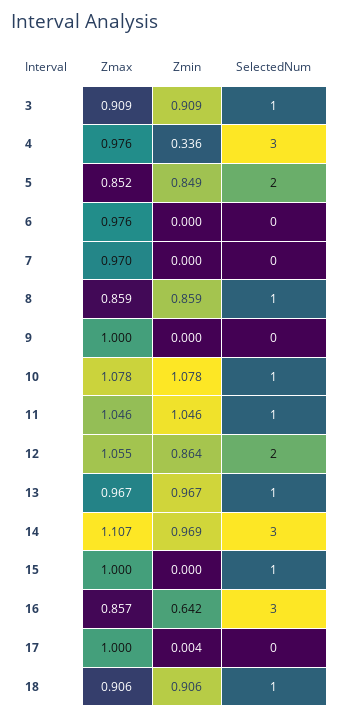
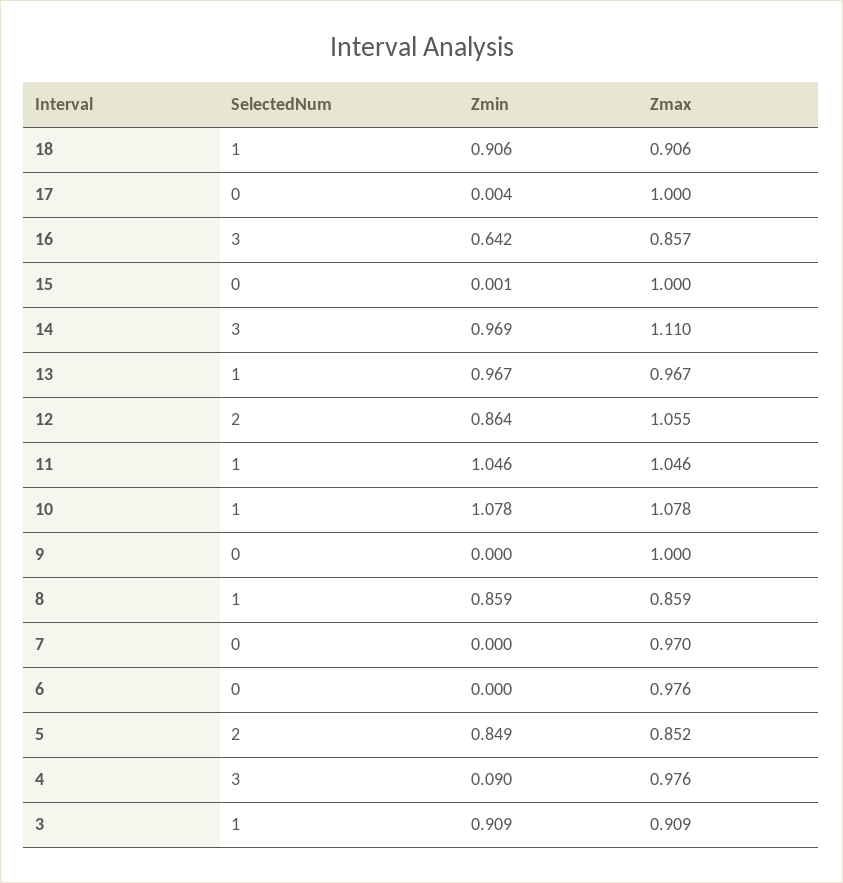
  {
    "Zmax": {
      "3": 0.909,
      "4": 0.976,
      "5": 0.852,
      "6": 0.976,
      "7": 0.97,
      "8": 0.859,
      "9": 1,
      "10": 1.078,
      "11": 1.046,
      "12": 1.055,
      "13": 0.967,
-     "14": 1.107,
+     "14": 1.11,
      "15": 1,
      "16": 0.857,
      "17": 1,
      "18": 0.906
    },
    "Zmin": {
      "3": 0.909,
-     "4": 0.336,
+     "4": 0.09,
      "5": 0.849,
      "6": 0,
      "7": 0,
      "8": 0.859,
      "9": 0,
      "10": 1.078,
      "11": 1.046,
      "12": 0.864,
      "13": 0.967,
      "14": 0.969,
-     "15": 0,
+     "15": 0.001,
      "16": 0.642,
      "17": 0.004,
      "18": 0.906
    },
    "SelectedNum": {
      "3": 1,
      "4": 3,
      "5": 2,
      "6": 0,
      "7": 0,
      "8": 1,
      "9": 0,
      "10": 1,
      "11": 1,
      "12": 2,
      "13": 1,
      "14": 3,
-     "15": 1,
+     "15": 0,
      "16": 3,
      "17": 0,
      "18": 1
    }
  }

